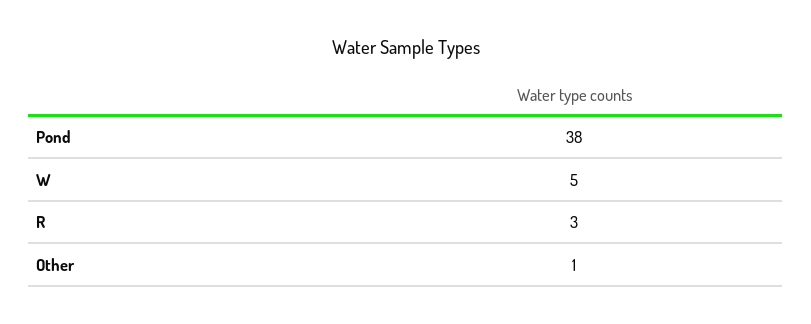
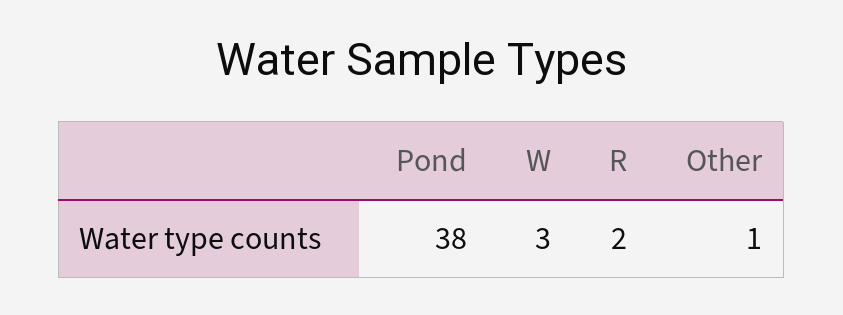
  {
    "Pond": 38,
-   "W": 5,
+   "W": 3,
-   "R": 3,
+   "R": 2,
    "Other": 1
  }

